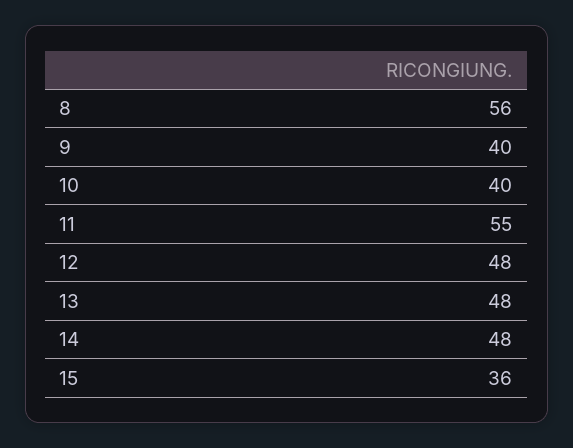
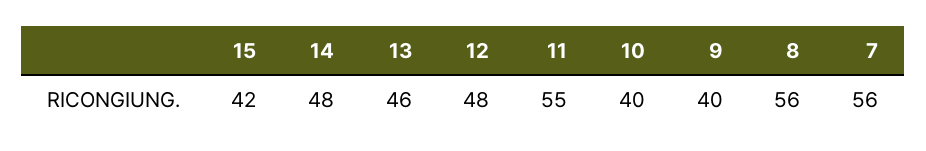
  {
    "8": 56,
    "9": 40,
    "10": 40,
    "11": 55,
    "12": 48,
-   "13": 48,
+   "13": 46,
    "14": 48,
-   "15": 36
+   "15": 42,
+   "7": 56
  }

